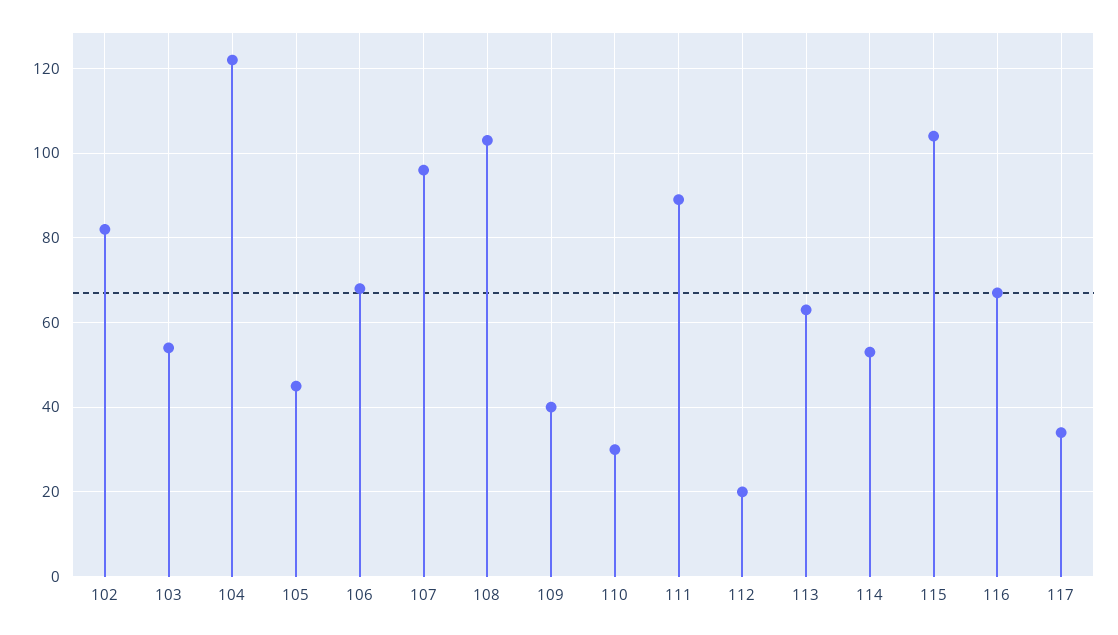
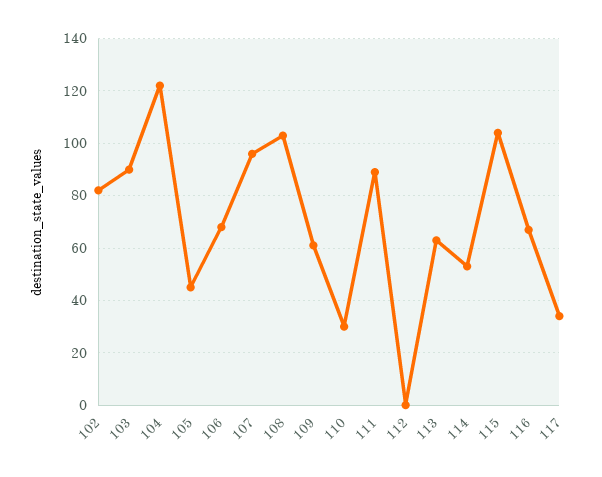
  {
    "102": 80,
-   "103": 55,
+   "103": 90,
    "104": 120,
    "105": 45,
    "106": 70,
    "107": 95,
    "108": 105,
-   "109": 40,
+   "109": 60,
    "110": 30,
    "111": 90,
-   "112": 20,
+   "112": 0,
    "113": 65,
    "114": 55,
    "115": 105,
    "116": 65,
    "117": 35
  }

